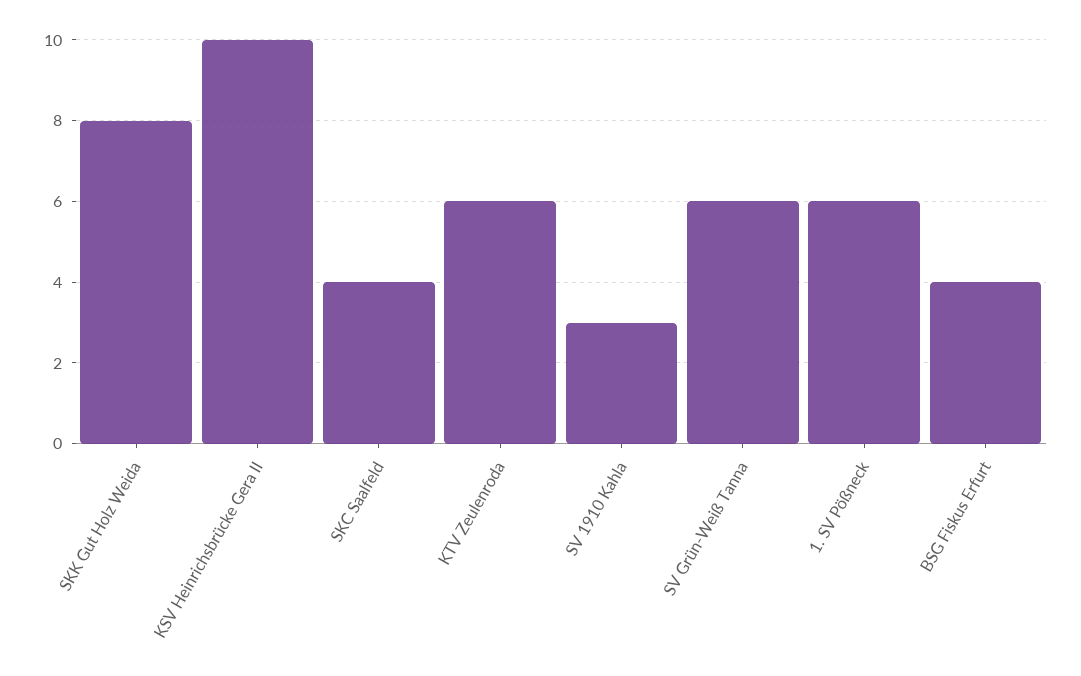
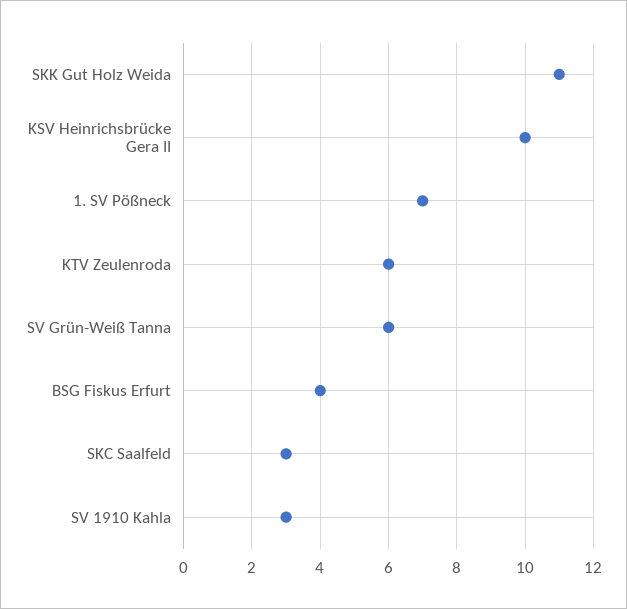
  {
-   "SKK Gut Holz Weida": 8,
+   "SKK Gut Holz Weida": 11,
    "KSV Heinrichsbrücke Gera II": 10,
-   "SKC Saalfeld": 4,
+   "SKC Saalfeld": 3,
    "KTV Zeulenroda": 6,
    "SV 1910 Kahla": 3,
    "SV Grün-Weiß Tanna": 6,
-   "1. SV Pößneck": 6,
+   "1. SV Pößneck": 7,
    "BSG Fiskus Erfurt": 4
  }

